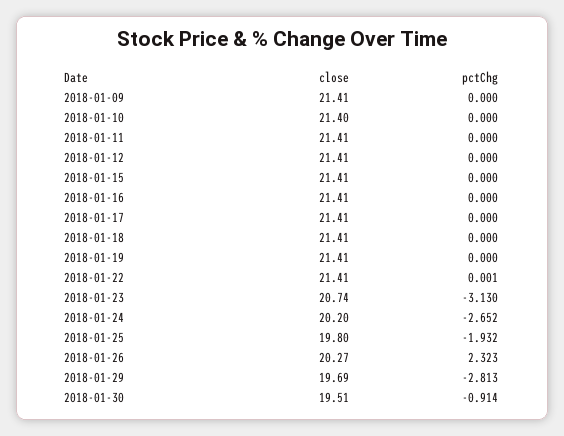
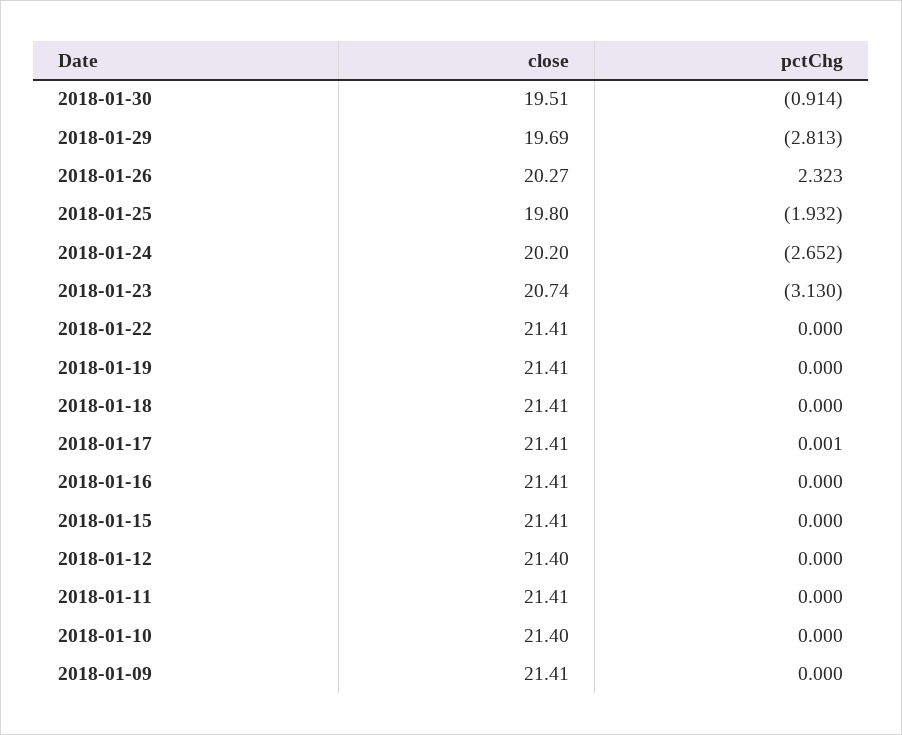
  {
    "close": {
      "2018-01-09": 21.41,
      "2018-01-10": 21.4,
      "2018-01-11": 21.41,
-     "2018-01-12": 21.41,
+     "2018-01-12": 21.4,
      "2018-01-15": 21.41,
      "2018-01-16": 21.41,
      "2018-01-17": 21.41,
      "2018-01-18": 21.41,
      "2018-01-19": 21.41,
      "2018-01-22": 21.41,
      "2018-01-23": 20.74,
      "2018-01-24": 20.2,
      "2018-01-25": 19.8,
      "2018-01-26": 20.27,
      "2018-01-29": 19.69,
      "2018-01-30": 19.51
    },
    "pctChg": {
      "2018-01-09": 0,
      "2018-01-10": 0,
      "2018-01-11": 0,
      "2018-01-12": 0,
      "2018-01-15": 0,
      "2018-01-16": 0,
-     "2018-01-17": 0,
+     "2018-01-17": 0.001,
      "2018-01-18": 0,
      "2018-01-19": 0,
-     "2018-01-22": 0.001,
+     "2018-01-22": 0,
      "2018-01-23": -3.13,
      "2018-01-24": -2.652,
      "2018-01-25": -1.932,
      "2018-01-26": 2.323,
      "2018-01-29": -2.813,
      "2018-01-30": -0.914
    }
  }

